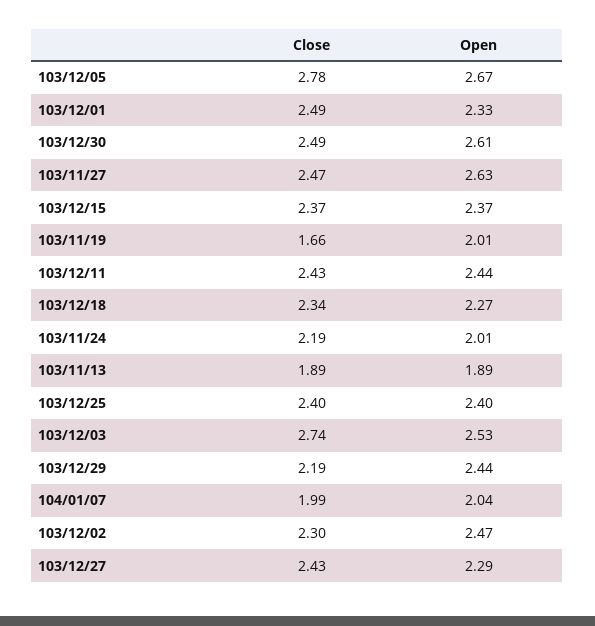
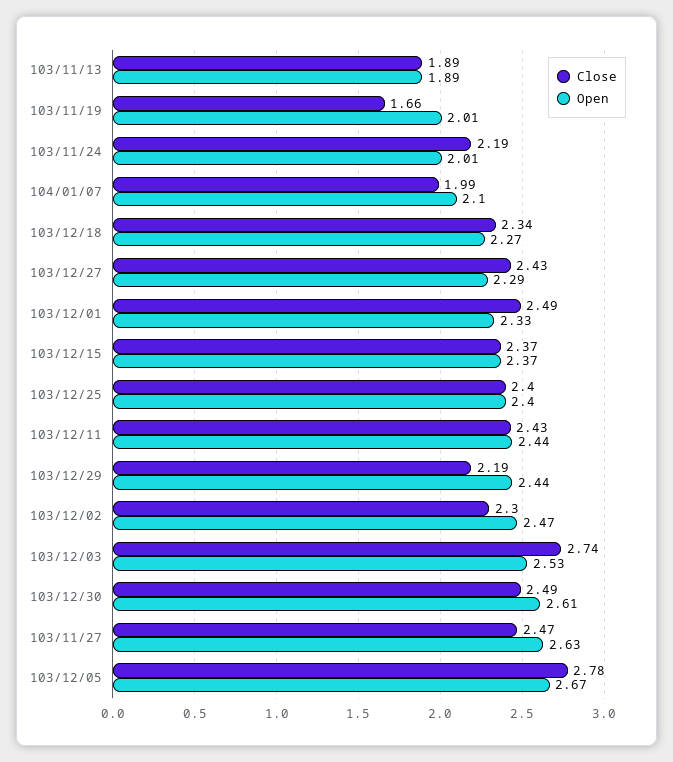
  {
    "Close": {
      "103/12/05": 2.78,
      "103/12/01": 2.49,
      "103/12/30": 2.49,
      "103/11/27": 2.47,
      "103/12/15": 2.37,
      "103/11/19": 1.66,
      "103/12/11": 2.43,
      "103/12/18": 2.34,
      "103/11/24": 2.19,
      "103/11/13": 1.89,
      "103/12/25": 2.4,
      "103/12/03": 2.74,
      "103/12/29": 2.19,
      "104/01/07": 1.99,
      "103/12/02": 2.3,
      "103/12/27": 2.43
    },
    "Open": {
      "103/12/05": 2.67,
      "103/12/01": 2.33,
      "103/12/30": 2.61,
      "103/11/27": 2.63,
      "103/12/15": 2.37,
      "103/11/19": 2.01,
      "103/12/11": 2.44,
      "103/12/18": 2.27,
      "103/11/24": 2.01,
      "103/11/13": 1.89,
      "103/12/25": 2.4,
      "103/12/03": 2.53,
      "103/12/29": 2.44,
-     "104/01/07": 2.04,
+     "104/01/07": 2.1,
      "103/12/02": 2.47,
      "103/12/27": 2.29
    }
  }

